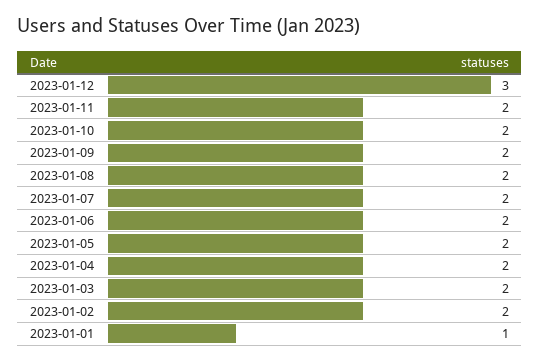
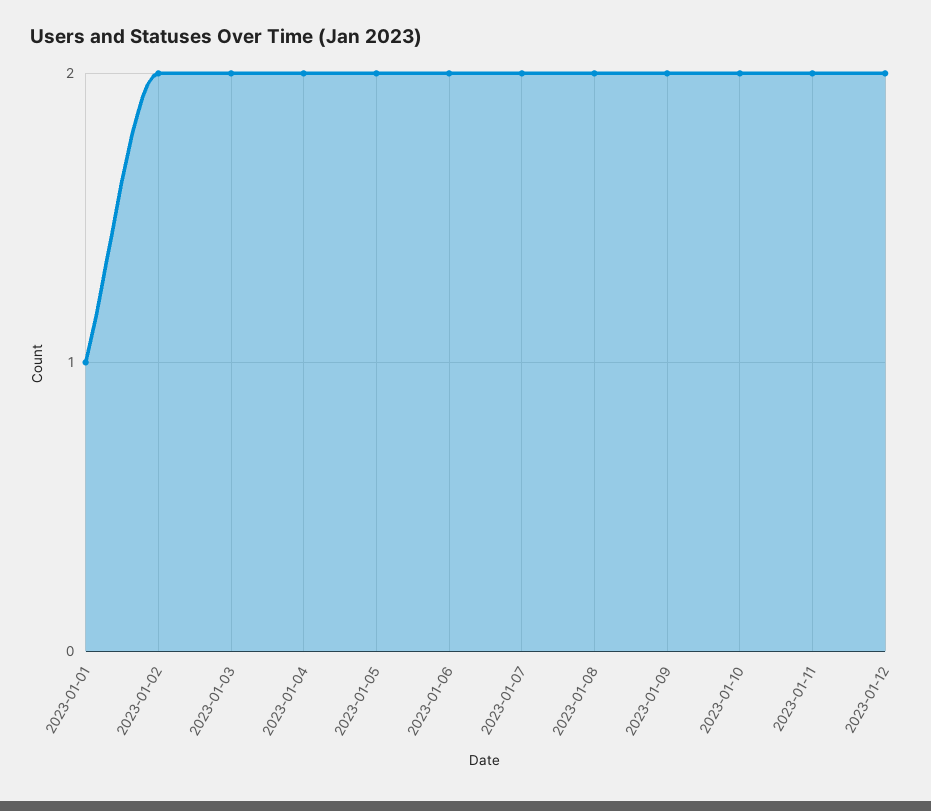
  {
-   "2023-01-12": 3,
+   "2023-01-12": 2,
    "2023-01-11": 2,
    "2023-01-10": 2,
    "2023-01-09": 2,
    "2023-01-08": 2,
    "2023-01-07": 2,
    "2023-01-06": 2,
    "2023-01-05": 2,
    "2023-01-04": 2,
    "2023-01-03": 2,
    "2023-01-02": 2,
    "2023-01-01": 1
  }

